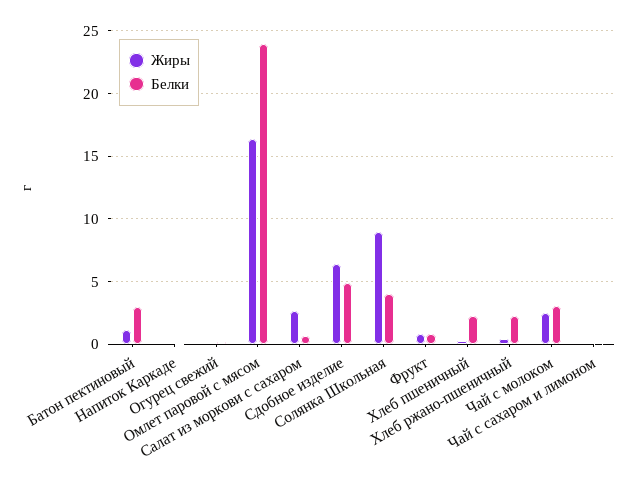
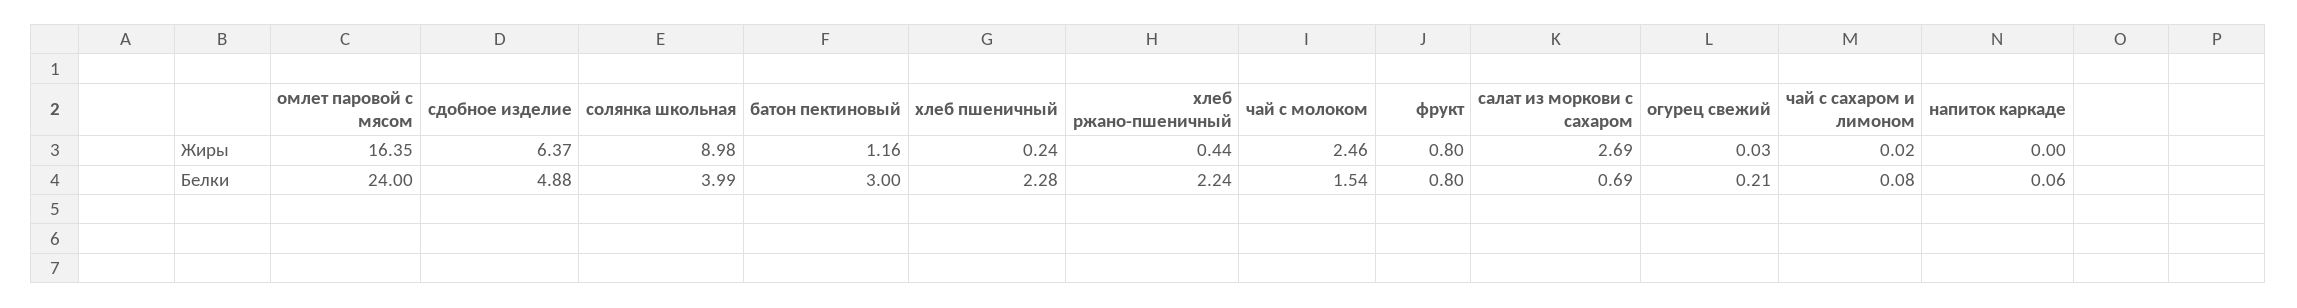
  {
    "Жиры": {
      "Батон пектиновый": 1.16,
      "Напиток Каркаде": 0,
      "Огурец свежий": 0.03,
      "Омлет паровой с мясом": 16.35,
      "Салат из моркови с сахаром": 2.69,
      "Сдобное изделие": 6.37,
      "Солянка Школьная": 8.98,
      "Фрукт": 0.8,
      "Хлеб пшеничный": 0.24,
      "Хлеб ржано-пшеничный": 0.44,
      "Чай с молоком": 2.46,
      "Чай с сахаром и лимоном": 0.02
    },
    "Белки": {
      "Батон пектиновый": 3,
      "Напиток Каркаде": 0.06,
      "Огурец свежий": 0.21,
      "Омлет паровой с мясом": 24,
      "Салат из моркови с сахаром": 0.69,
      "Сдобное изделие": 4.88,
      "Солянка Школьная": 3.99,
      "Фрукт": 0.8,
      "Хлеб пшеничный": 2.28,
      "Хлеб ржано-пшеничный": 2.24,
-     "Чай с молоком": 3,
+     "Чай с молоком": 1.54,
      "Чай с сахаром и лимоном": 0.08
    }
  }

